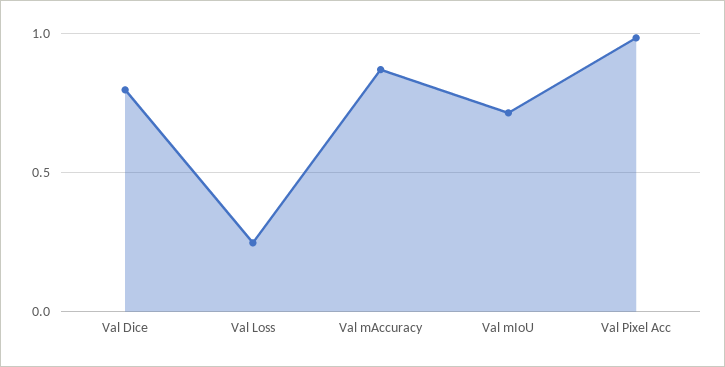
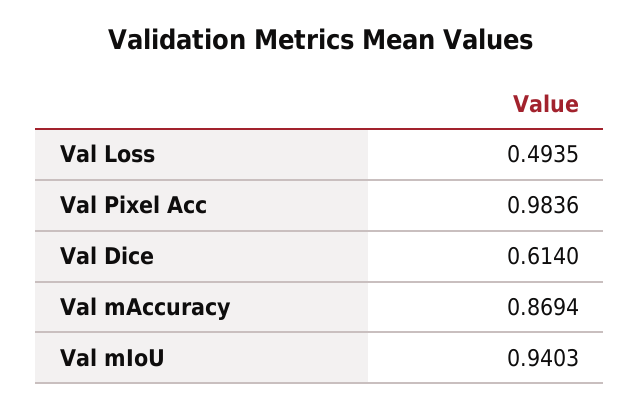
  {
-   "Val Dice": 0.8,
+   "Val Dice": 0.614,
-   "Val Loss": 0.25,
+   "Val Loss": 0.4935,
    "Val mAccuracy": 0.8694,
-   "Val mIoU": 0.7,
+   "Val mIoU": 0.9403,
    "Val Pixel Acc": 0.9836
  }

